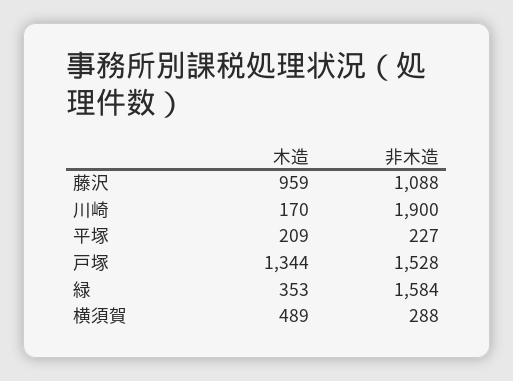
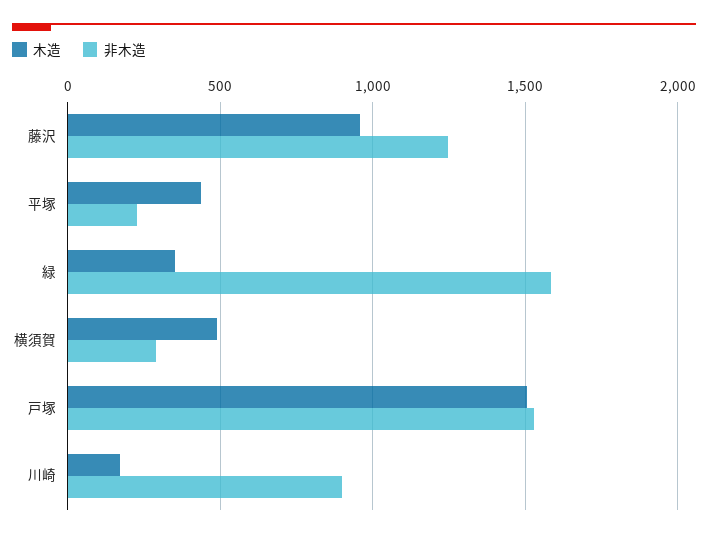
  {
    "木造": {
      "藤沢": 959,
      "川崎": 170,
-     "平塚": 209,
+     "平塚": 450,
-     "戸塚": 1344,
+     "戸塚": 1500,
      "緑": 353,
      "横須賀": 489
    },
    "非木造": {
-     "藤沢": 1088,
+     "藤沢": 1250,
-     "川崎": 1900,
+     "川崎": 900,
      "平塚": 227,
      "戸塚": 1528,
      "緑": 1584,
      "横須賀": 288
    }
  }

